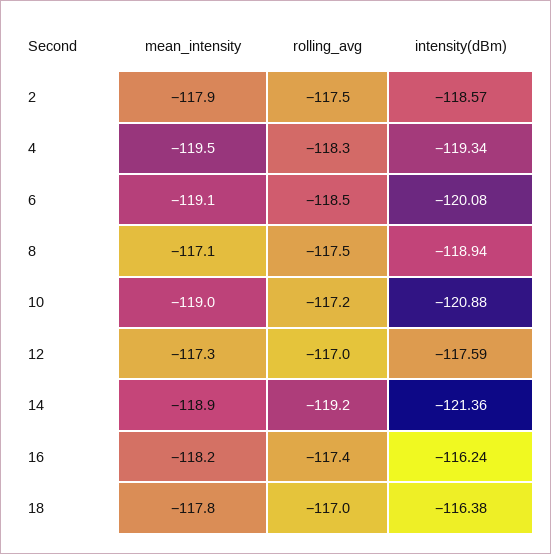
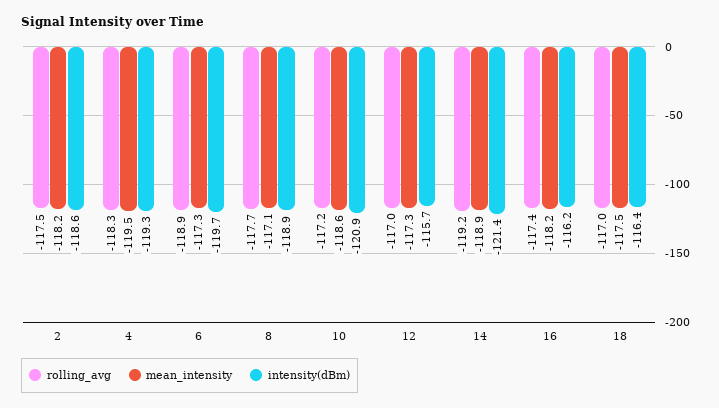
  {
    "mean_intensity": {
-     "2": -117.9,
+     "2": -118.2,
      "4": -119.5,
-     "6": -119.1,
+     "6": -117.3,
      "8": -117.1,
-     "10": -119,
+     "10": -118.6,
      "12": -117.3,
      "14": -118.9,
      "16": -118.2,
-     "18": -117.8
+     "18": -117.5
    },
    "rolling_avg": {
      "2": -117.5,
      "4": -118.3,
-     "6": -118.5,
+     "6": -118.9,
-     "8": -117.5,
+     "8": -117.7,
      "10": -117.2,
      "12": -117,
      "14": -119.2,
      "16": -117.4,
      "18": -117
    },
    "intensity(dBm)": {
      "2": -118.57,
      "4": -119.34,
-     "6": -120.08,
+     "6": -119.7,
      "8": -118.94,
      "10": -120.88,
-     "12": -117.59,
+     "12": -115.7,
      "14": -121.36,
      "16": -116.24,
      "18": -116.38
    }
  }

